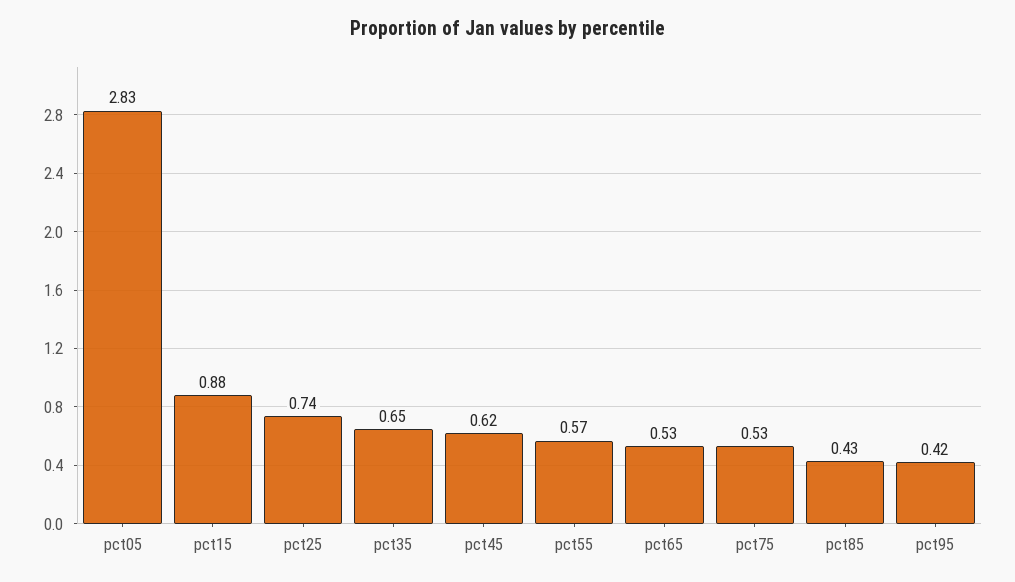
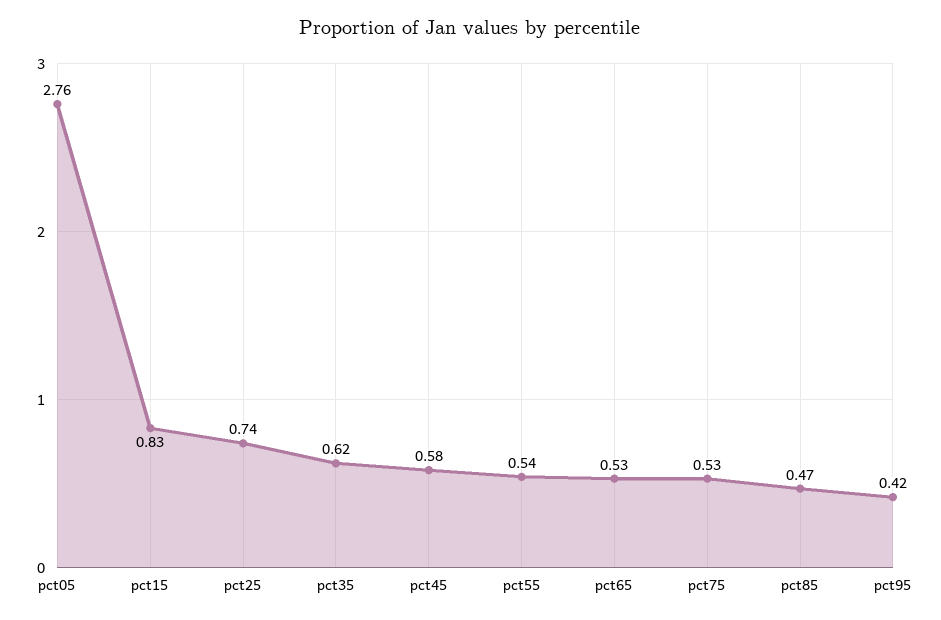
  {
-   "pct05": 2.83,
+   "pct05": 2.76,
-   "pct15": 0.88,
+   "pct15": 0.83,
    "pct25": 0.74,
-   "pct35": 0.65,
+   "pct35": 0.62,
-   "pct45": 0.62,
+   "pct45": 0.58,
-   "pct55": 0.57,
+   "pct55": 0.54,
    "pct65": 0.53,
    "pct75": 0.53,
-   "pct85": 0.43,
+   "pct85": 0.47,
    "pct95": 0.42
  }

